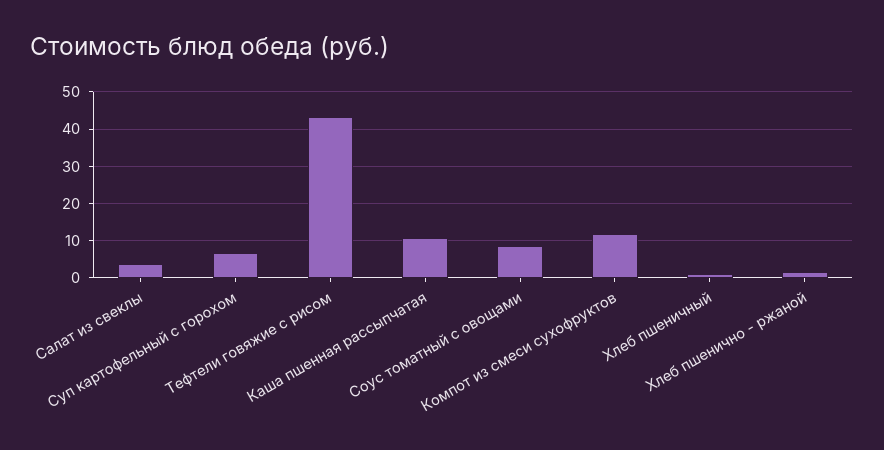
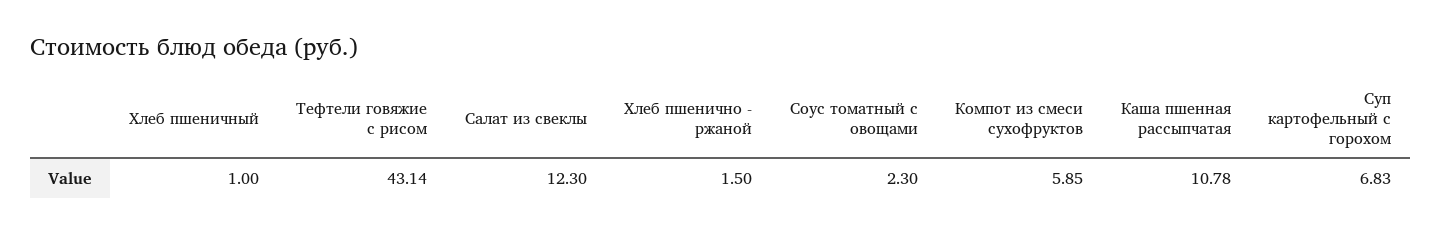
  {
-   "Салат из свеклы": 4,
+   "Салат из свеклы": 12.3,
    "Суп картофельный с горохом": 6.83,
    "Тефтели говяжие с рисом": 43.14,
    "Каша пшенная рассыпчатая": 10.78,
-   "Соус томатный с овощами": 8,
+   "Соус томатный с овощами": 2.3,
-   "Компот из смеси сухофруктов": 12,
+   "Компот из смеси сухофруктов": 5.85,
    "Хлеб пшеничный": 1,
    "Хлеб пшенично - ржаной": 1.5
  }

